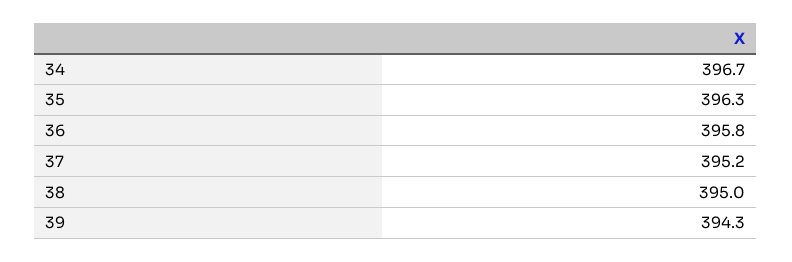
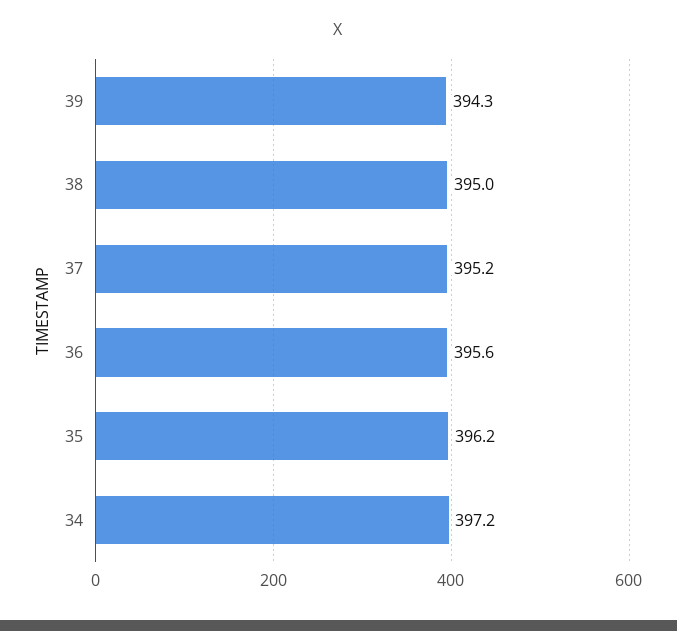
  {
-   "34": 396.7,
+   "34": 397.2,
-   "35": 396.3,
+   "35": 396.2,
-   "36": 395.8,
+   "36": 395.6,
    "37": 395.2,
    "38": 395,
    "39": 394.3
  }

